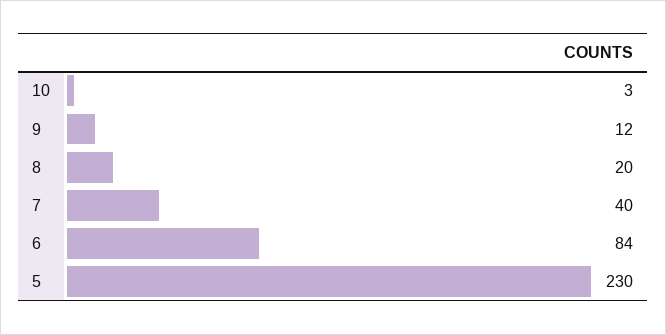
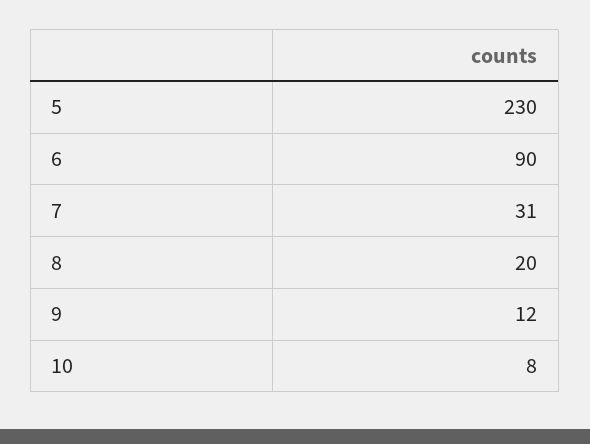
  {
-   "10": 3,
+   "10": 8,
    "9": 12,
    "8": 20,
-   "7": 40,
+   "7": 31,
-   "6": 84,
+   "6": 90,
    "5": 230
  }

